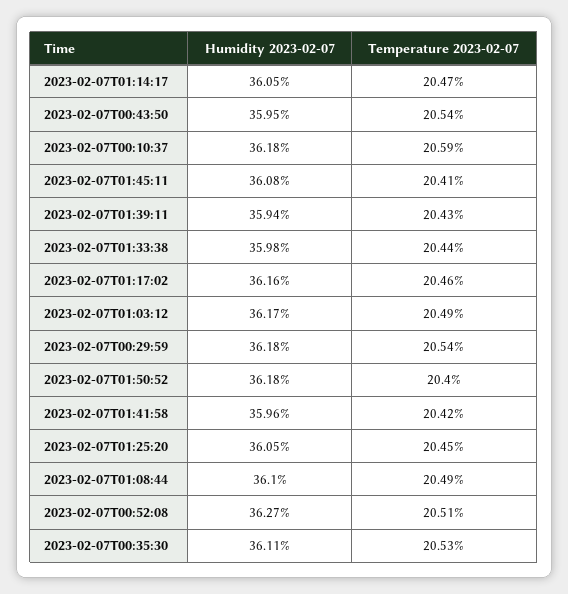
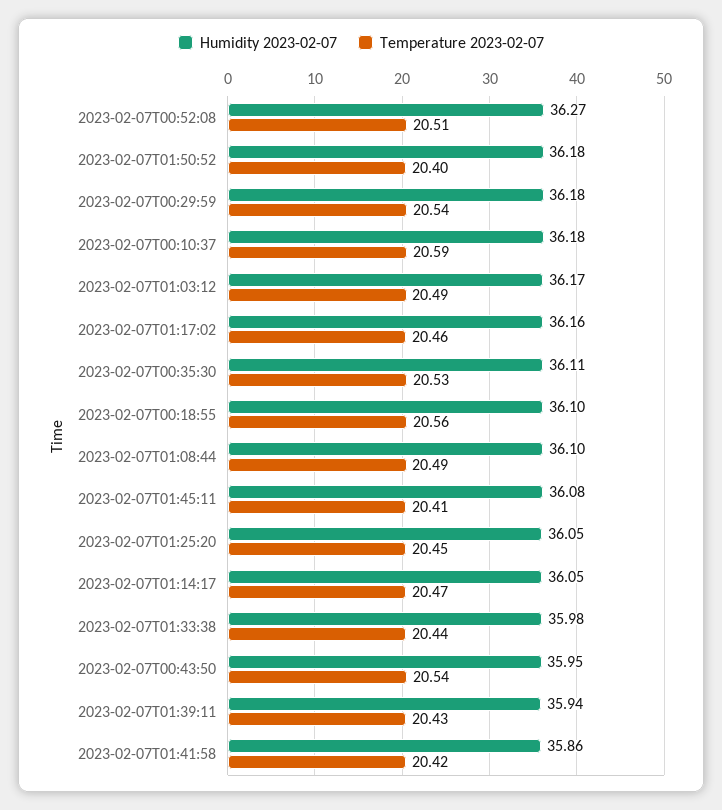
  {
    "Humidity 2023-02-07": {
      "2023-02-07T01:14:17": 36.05,
      "2023-02-07T00:43:50": 35.95,
      "2023-02-07T00:10:37": 36.18,
      "2023-02-07T01:45:11": 36.08,
      "2023-02-07T01:39:11": 35.94,
      "2023-02-07T01:33:38": 35.98,
      "2023-02-07T01:17:02": 36.16,
      "2023-02-07T01:03:12": 36.17,
      "2023-02-07T00:29:59": 36.18,
      "2023-02-07T01:50:52": 36.18,
-     "2023-02-07T01:41:58": 35.96,
+     "2023-02-07T01:41:58": 35.86,
      "2023-02-07T01:25:20": 36.05,
      "2023-02-07T01:08:44": 36.1,
      "2023-02-07T00:52:08": 36.27,
-     "2023-02-07T00:35:30": 36.11
+     "2023-02-07T00:35:30": 36.11,
+     "2023-02-07T00:18:55": 36.1
    },
    "Temperature 2023-02-07": {
      "2023-02-07T01:14:17": 20.47,
      "2023-02-07T00:43:50": 20.54,
      "2023-02-07T00:10:37": 20.59,
      "2023-02-07T01:45:11": 20.41,
      "2023-02-07T01:39:11": 20.43,
      "2023-02-07T01:33:38": 20.44,
      "2023-02-07T01:17:02": 20.46,
      "2023-02-07T01:03:12": 20.49,
      "2023-02-07T00:29:59": 20.54,
      "2023-02-07T01:50:52": 20.4,
      "2023-02-07T01:41:58": 20.42,
      "2023-02-07T01:25:20": 20.45,
      "2023-02-07T01:08:44": 20.49,
      "2023-02-07T00:52:08": 20.51,
-     "2023-02-07T00:35:30": 20.53
+     "2023-02-07T00:35:30": 20.53,
+     "2023-02-07T00:18:55": 20.56
    }
  }

